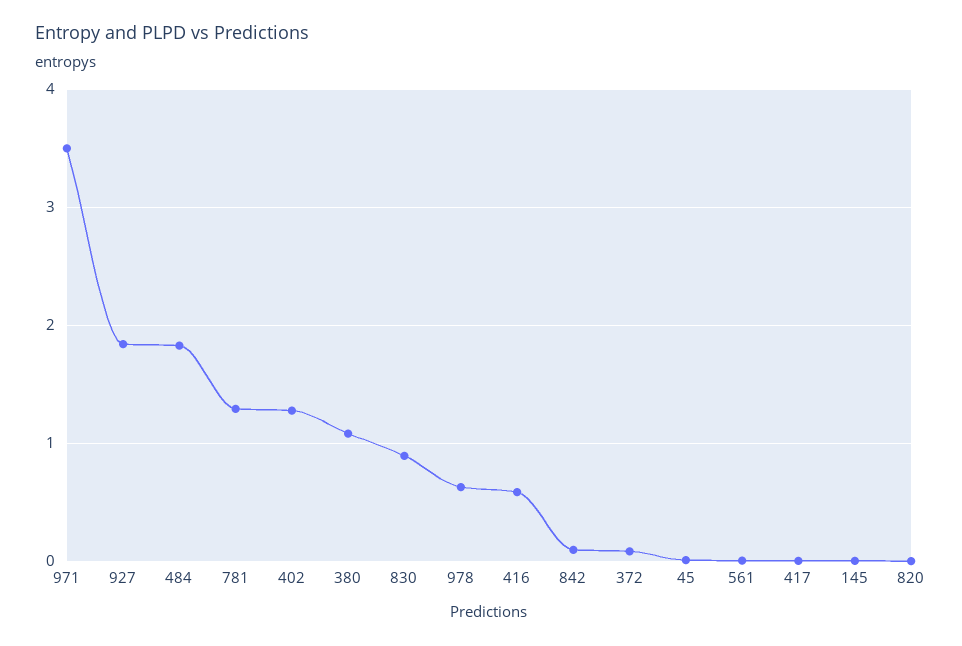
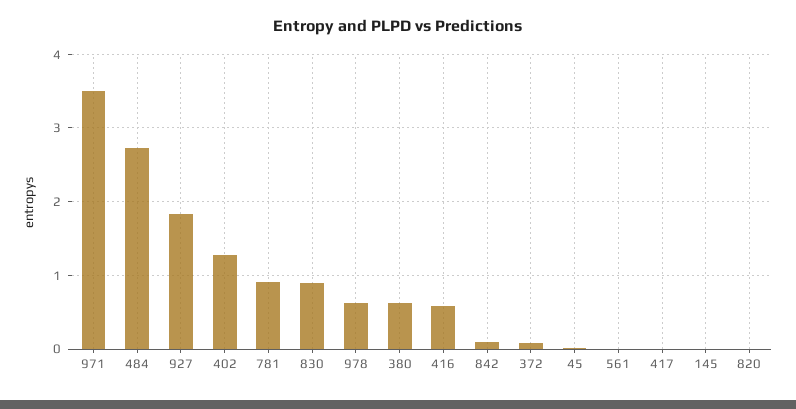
  {
    "971": 3.5,
    "927": 1.8,
-   "484": 1.8,
+   "484": 2.7,
-   "781": 1.3,
+   "781": 0.9,
    "402": 1.3,
-   "380": 1.1,
+   "380": 0.6,
    "830": 0.9,
    "978": 0.6,
    "416": 0.6,
    "842": 0.1,
    "372": 0.1,
    "45": 0,
    "561": 0,
    "417": 0,
    "145": 0,
    "820": 0
  }

